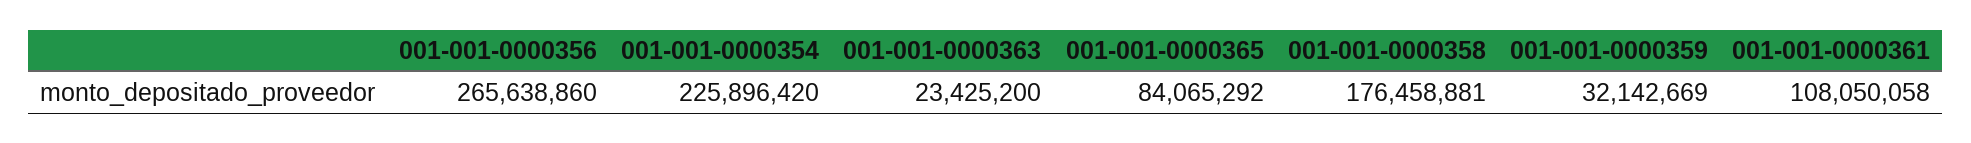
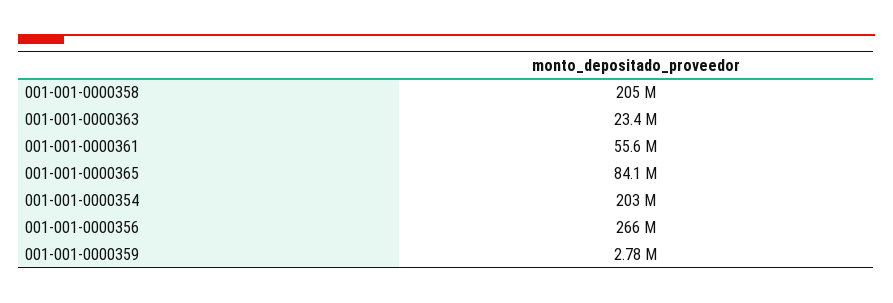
  {
    "001-001-0000356": 265638860,
-   "001-001-0000354": 225896420,
+   "001-001-0000354": 203000000,
    "001-001-0000363": 23425200,
    "001-001-0000365": 84065292,
-   "001-001-0000358": 176458881,
+   "001-001-0000358": 205000000,
-   "001-001-0000359": 32142669,
+   "001-001-0000359": 2780000,
-   "001-001-0000361": 108050058
+   "001-001-0000361": 55600000
  }

